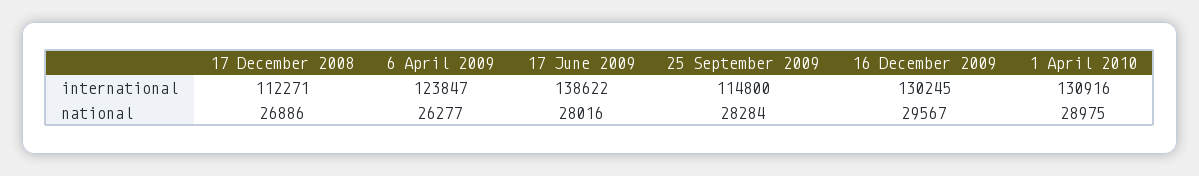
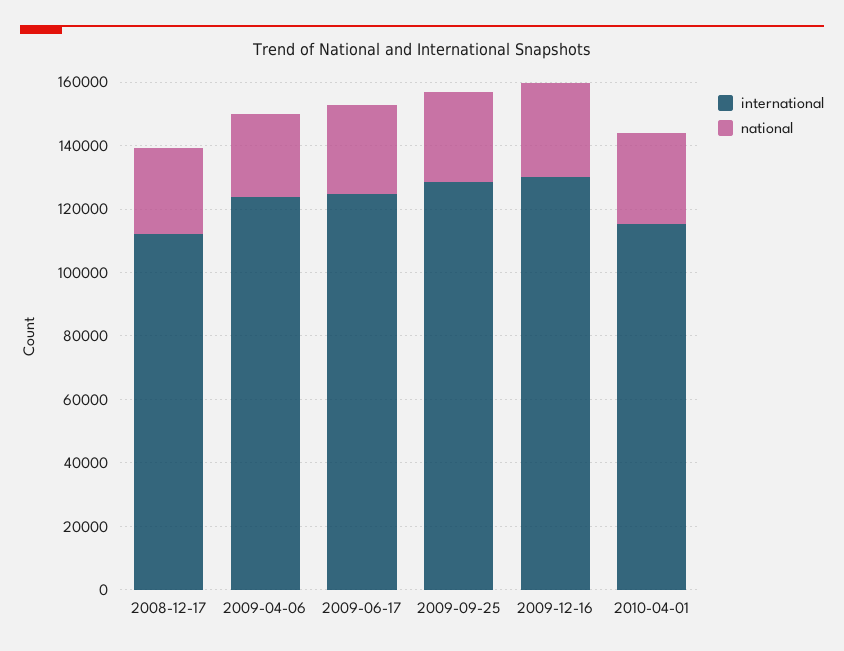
  {
    "international": {
      "17 December 2008": 112271,
      "6 April 2009": 123847,
-     "17 June 2009": 138622,
+     "17 June 2009": 125000,
-     "25 September 2009": 114800,
+     "25 September 2009": 130000,
      "16 December 2009": 130245,
-     "1 April 2010": 130916
+     "1 April 2010": 115000
    },
    "national": {
      "17 December 2008": 26886,
      "6 April 2009": 26277,
      "17 June 2009": 28016,
      "25 September 2009": 28284,
      "16 December 2009": 29567,
      "1 April 2010": 28975
    }
  }

